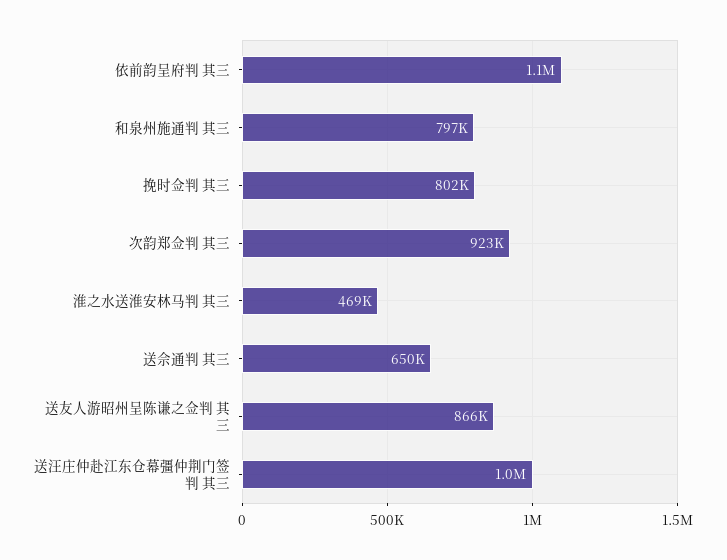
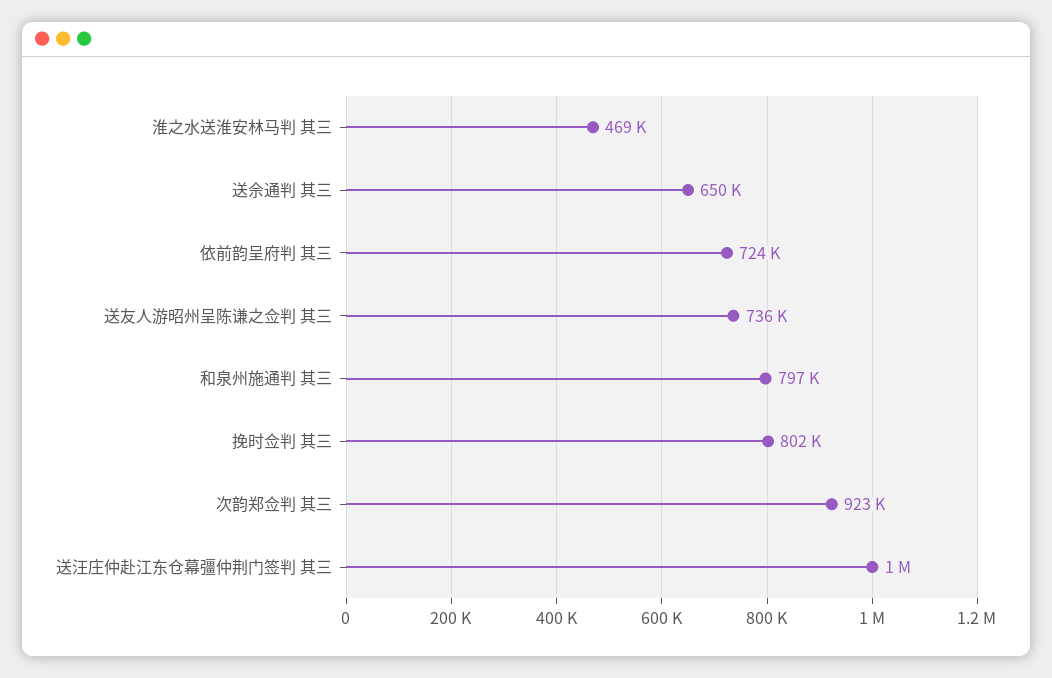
  {
-   "依前韵呈府判 其三": 1100000,
+   "依前韵呈府判 其三": 724000,
    "和泉州施通判 其三": 797000,
    "挽时佥判 其三": 802000,
    "次韵郑佥判 其三": 923000,
    "淮之水送淮安林马判 其三": 469000,
    "送佘通判 其三": 650000,
-   "送友人游昭州呈陈谦之佥判 其三": 866000,
+   "送友人游昭州呈陈谦之佥判 其三": 736000,
    "送汪庄仲赴江东仓幕彊仲荆门签判 其三": 1000000
  }

